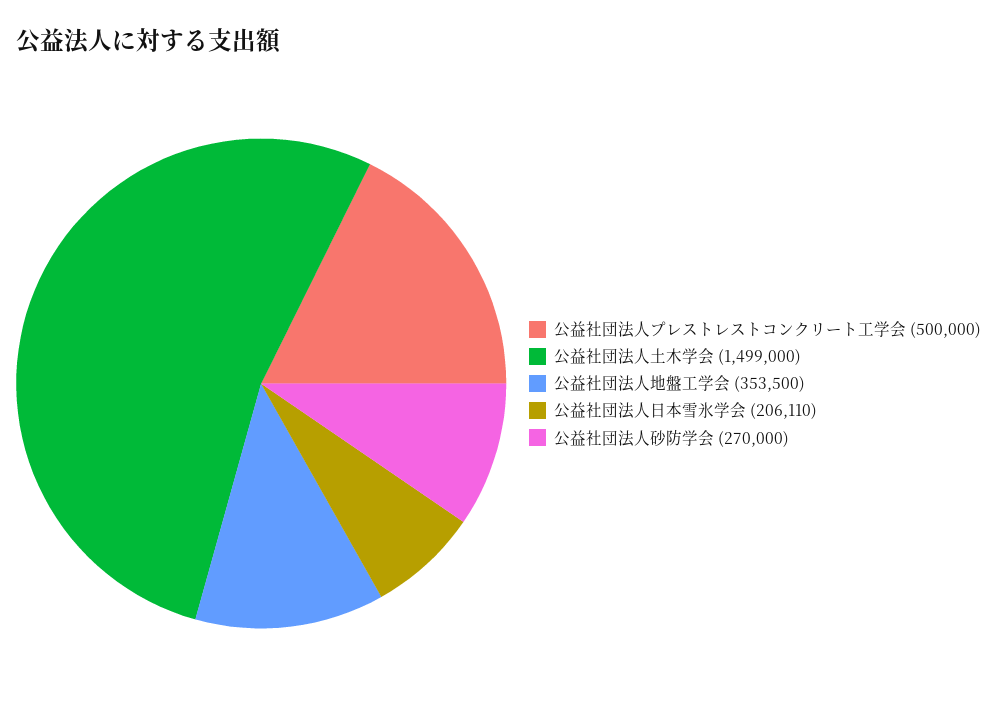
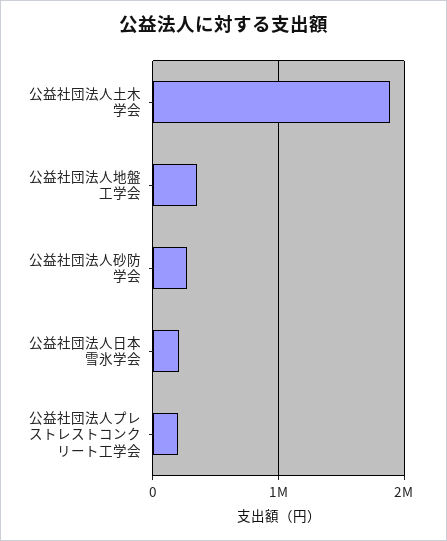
  {
-   "公益社団法人プレストレストコンクリート工学会": 500000,
+   "公益社団法人プレストレストコンクリート工学会": 200000,
-   "公益社団法人土木学会": 1499000,
+   "公益社団法人土木学会": 1900000,
    "公益社団法人地盤工学会": 353500,
    "公益社団法人日本雪氷学会": 206110,
    "公益社団法人砂防学会": 270000
  }

